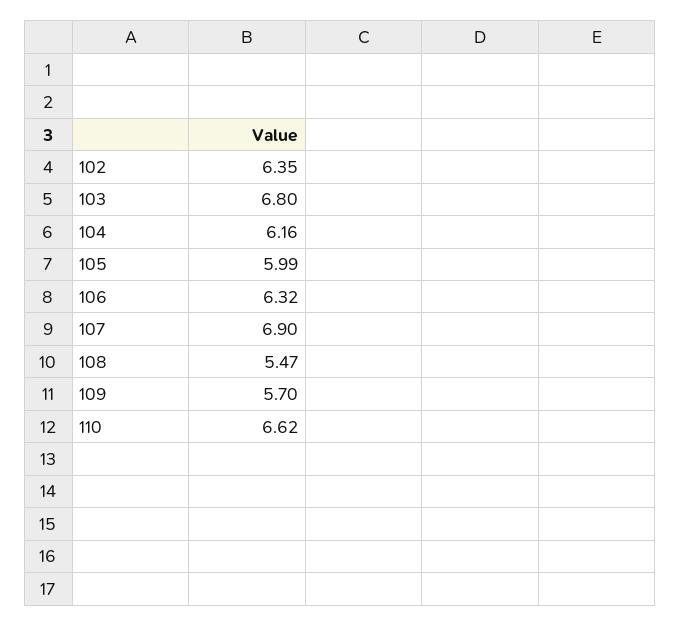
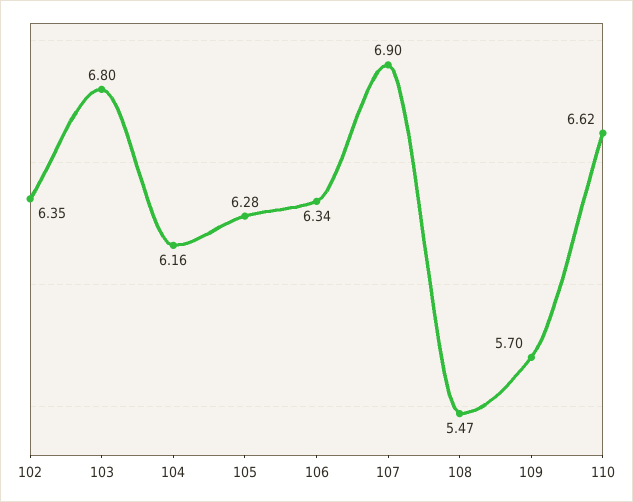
  {
    "102": 6.35,
    "103": 6.8,
    "104": 6.16,
-   "105": 5.99,
+   "105": 6.28,
-   "106": 6.32,
+   "106": 6.34,
    "107": 6.9,
    "108": 5.47,
    "109": 5.7,
    "110": 6.62
  }

